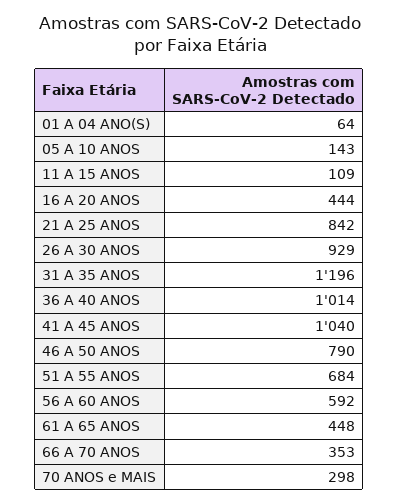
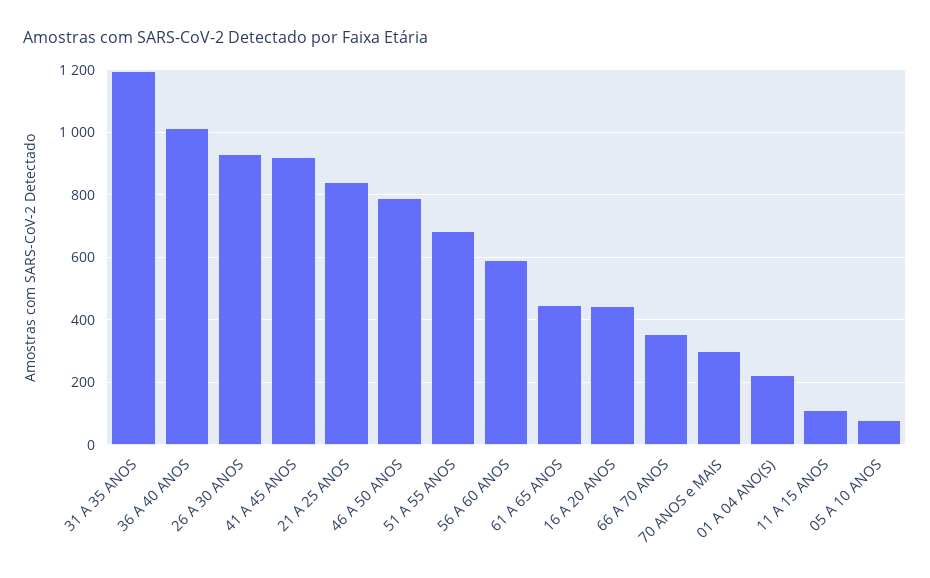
  {
-   "01 A 04 ANO(S)": 64,
+   "01 A 04 ANO(S)": 220,
-   "05 A 10 ANOS": 143,
+   "05 A 10 ANOS": 80,
    "11 A 15 ANOS": 109,
    "16 A 20 ANOS": 444,
    "21 A 25 ANOS": 842,
    "26 A 30 ANOS": 929,
    "31 A 35 ANOS": 1196,
    "36 A 40 ANOS": 1014,
-   "41 A 45 ANOS": 1040,
+   "41 A 45 ANOS": 920,
    "46 A 50 ANOS": 790,
    "51 A 55 ANOS": 684,
    "56 A 60 ANOS": 592,
    "61 A 65 ANOS": 448,
    "66 A 70 ANOS": 353,
    "70 ANOS e MAIS": 298
  }

